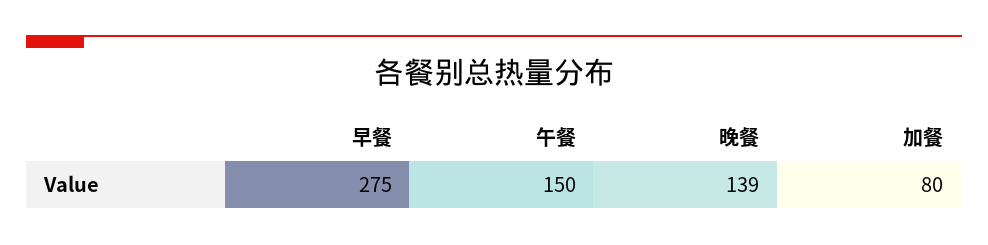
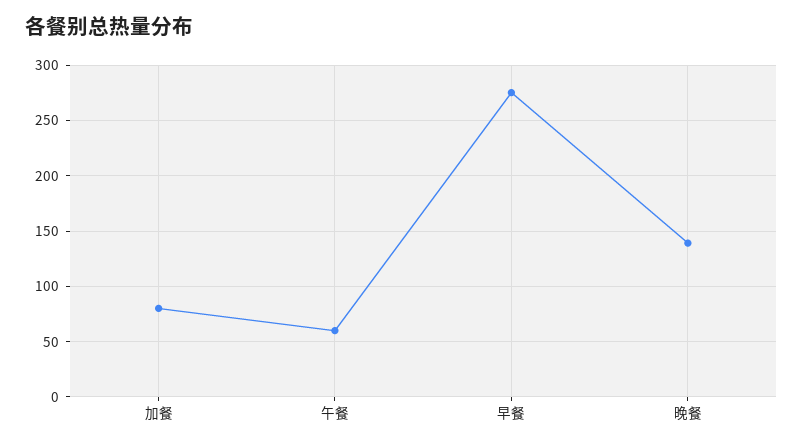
  {
    "早餐": 275,
-   "午餐": 150,
+   "午餐": 60,
    "晚餐": 139,
    "加餐": 80
  }

